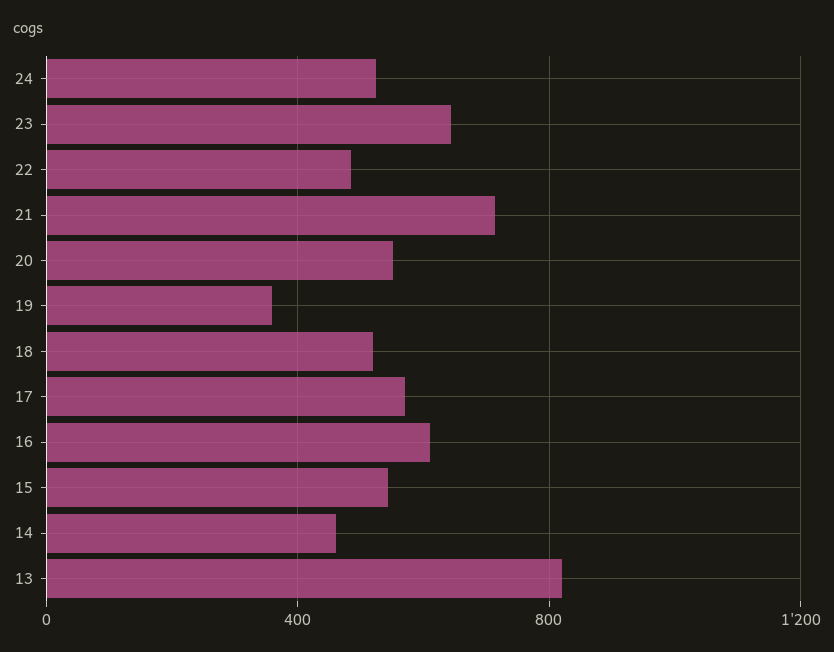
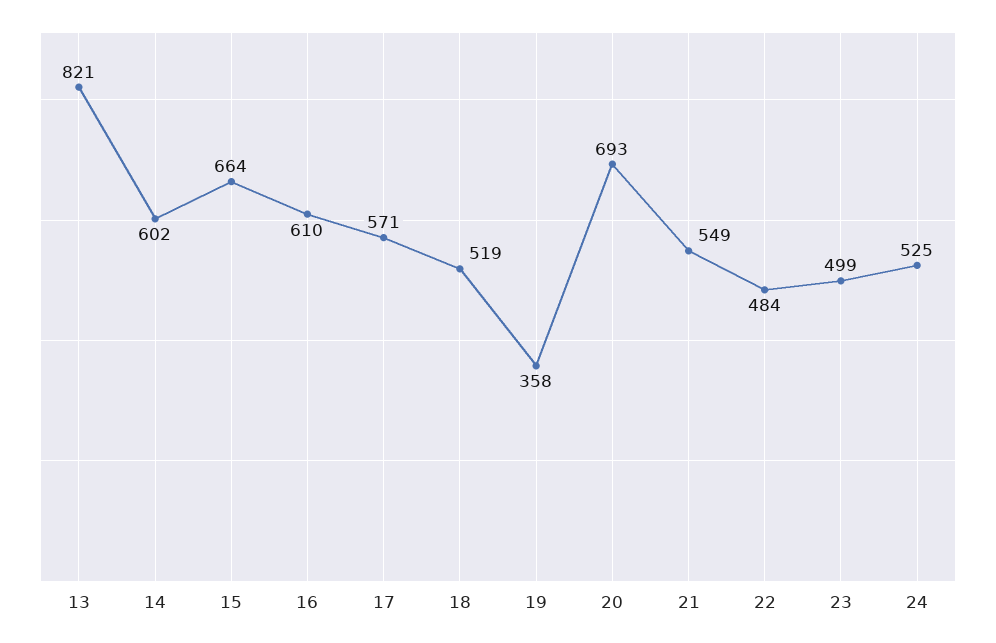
  {
    "24": 525,
-   "23": 650,
+   "23": 499,
    "22": 484,
-   "21": 700,
+   "21": 549,
-   "20": 550,
+   "20": 693,
    "19": 358,
    "18": 519,
    "17": 571,
    "16": 610,
-   "15": 550,
+   "15": 664,
-   "14": 450,
+   "14": 602,
    "13": 821
  }

